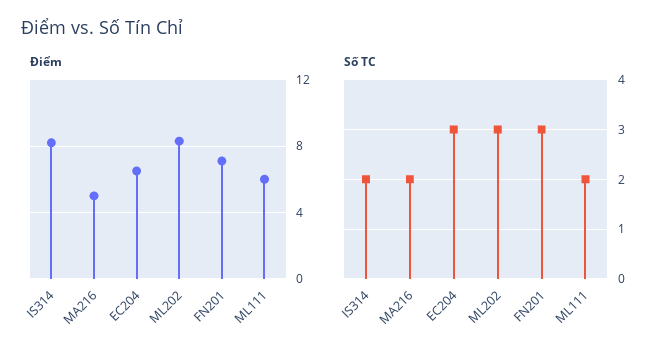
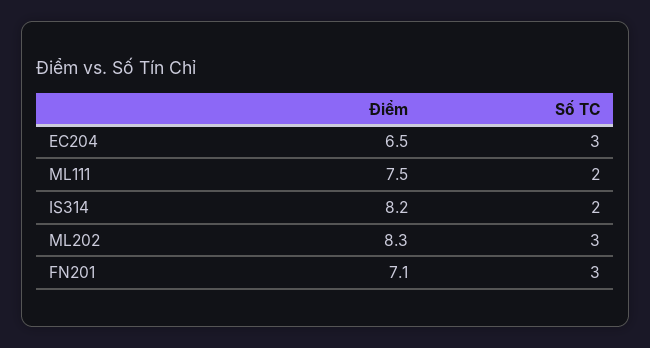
  {
    "Điểm": {
      "IS314": 8.2,
-     "MA216": 5,
      "EC204": 6.5,
      "ML202": 8.3,
      "FN201": 7.1,
-     "ML111": 6
+     "ML111": 7.5
    },
    "Số TC": {
      "IS314": 2,
-     "MA216": 2,
      "EC204": 3,
      "ML202": 3,
      "FN201": 3,
      "ML111": 2
    }
  }

